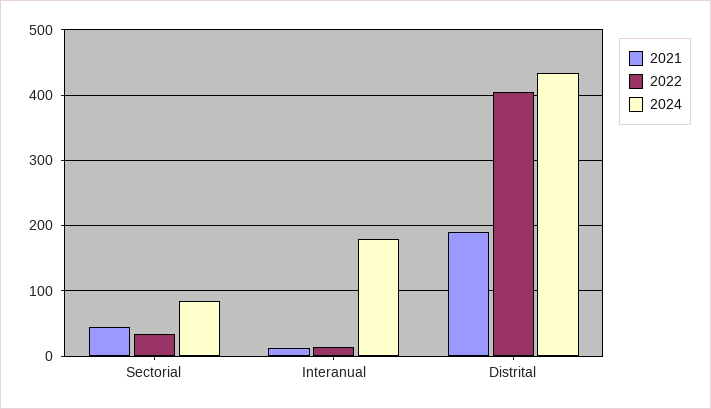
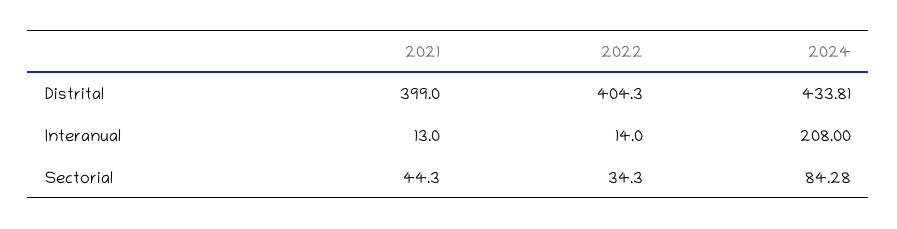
  {
    "2021": {
      "Sectorial": 44.3,
      "Interanual": 13,
-     "Distrital": 190
+     "Distrital": 399
    },
    "2022": {
      "Sectorial": 34.3,
      "Interanual": 14,
      "Distrital": 404.3
    },
    "2024": {
      "Sectorial": 84.28,
-     "Interanual": 180,
+     "Interanual": 208,
      "Distrital": 433.81
    }
  }

